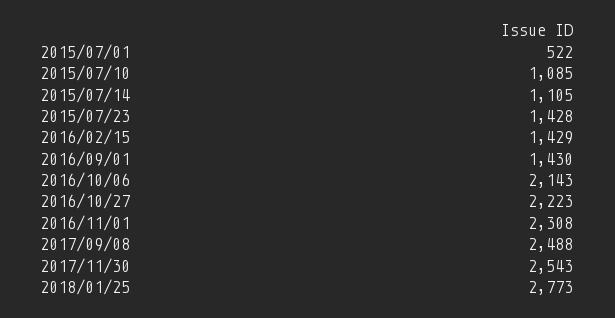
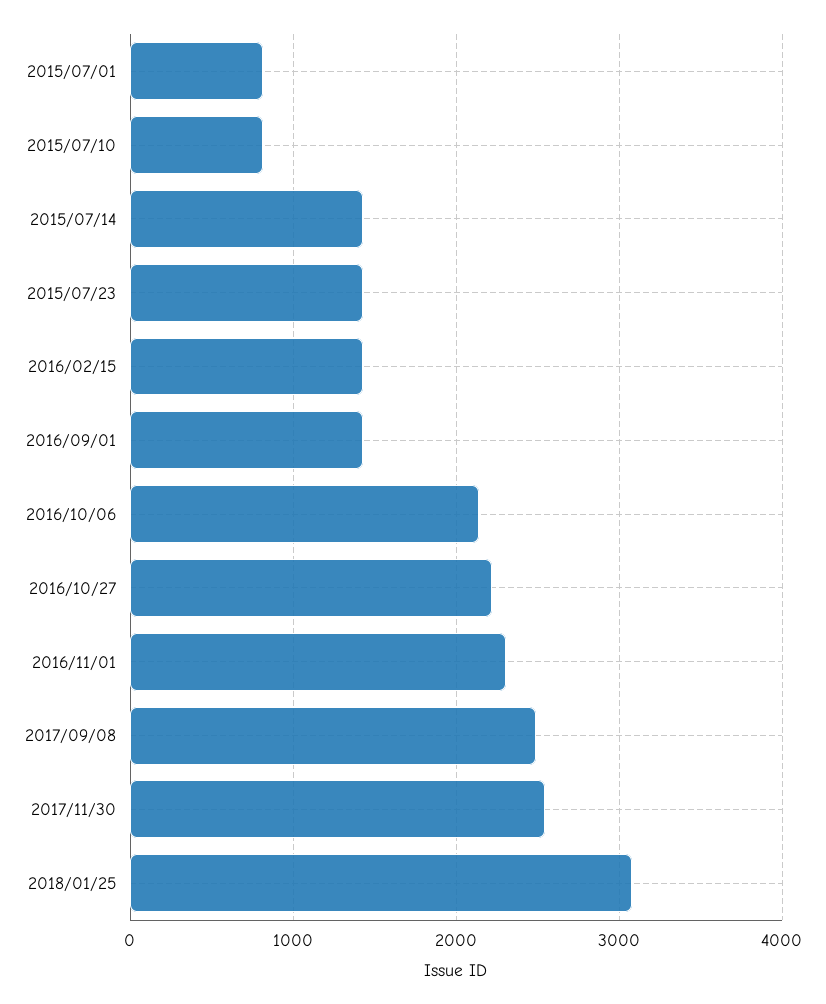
  {
-   "2015/07/01": 522,
+   "2015/07/01": 800,
-   "2015/07/10": 1085,
+   "2015/07/10": 800,
-   "2015/07/14": 1105,
+   "2015/07/14": 1400,
    "2015/07/23": 1428,
    "2016/02/15": 1429,
    "2016/09/01": 1430,
    "2016/10/06": 2143,
    "2016/10/27": 2223,
    "2016/11/01": 2308,
    "2017/09/08": 2488,
    "2017/11/30": 2543,
-   "2018/01/25": 2773
+   "2018/01/25": 3100
  }

